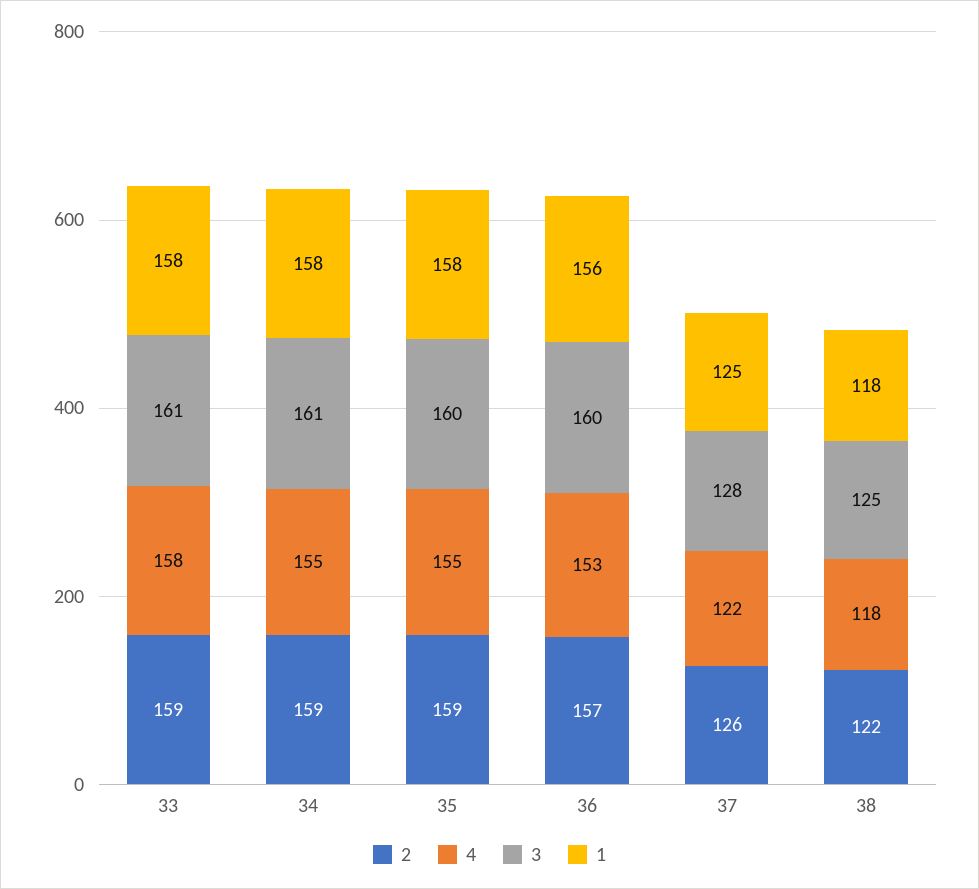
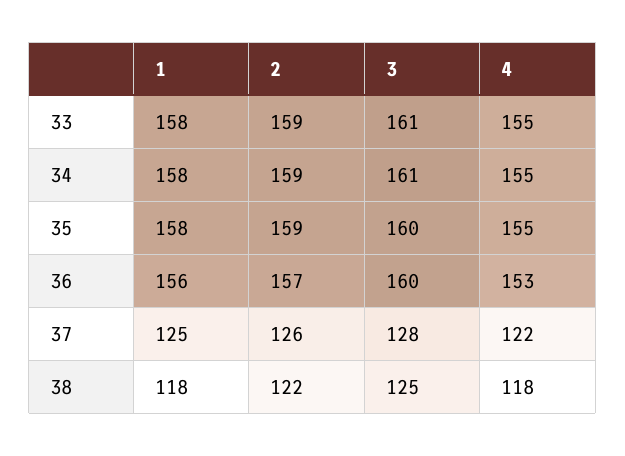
  {
    "2": {
      "33": 159,
      "34": 159,
      "35": 159,
      "36": 157,
      "37": 126,
      "38": 122
    },
    "4": {
-     "33": 158,
+     "33": 155,
      "34": 155,
      "35": 155,
      "36": 153,
      "37": 122,
      "38": 118
    },
    "3": {
      "33": 161,
      "34": 161,
      "35": 160,
      "36": 160,
      "37": 128,
      "38": 125
    },
    "1": {
      "33": 158,
      "34": 158,
      "35": 158,
      "36": 156,
      "37": 125,
      "38": 118
    }
  }

